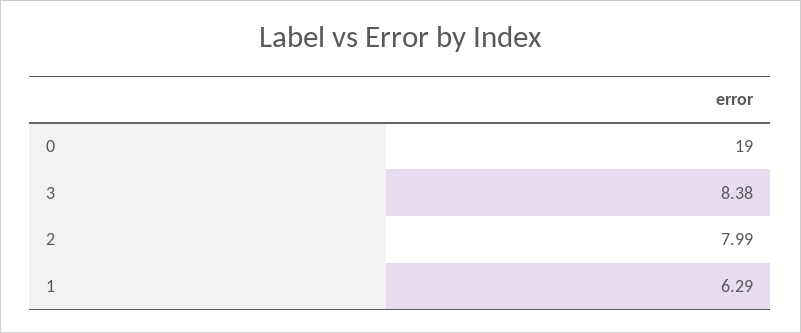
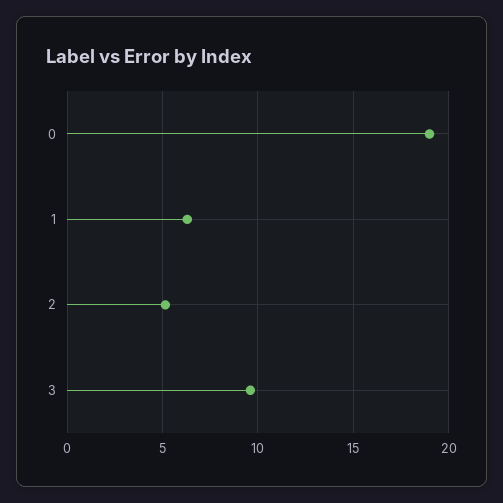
  {
    "0": 19,
-   "3": 8.38,
+   "3": 9.5,
-   "2": 7.99,
+   "2": 5,
    "1": 6.29
  }

